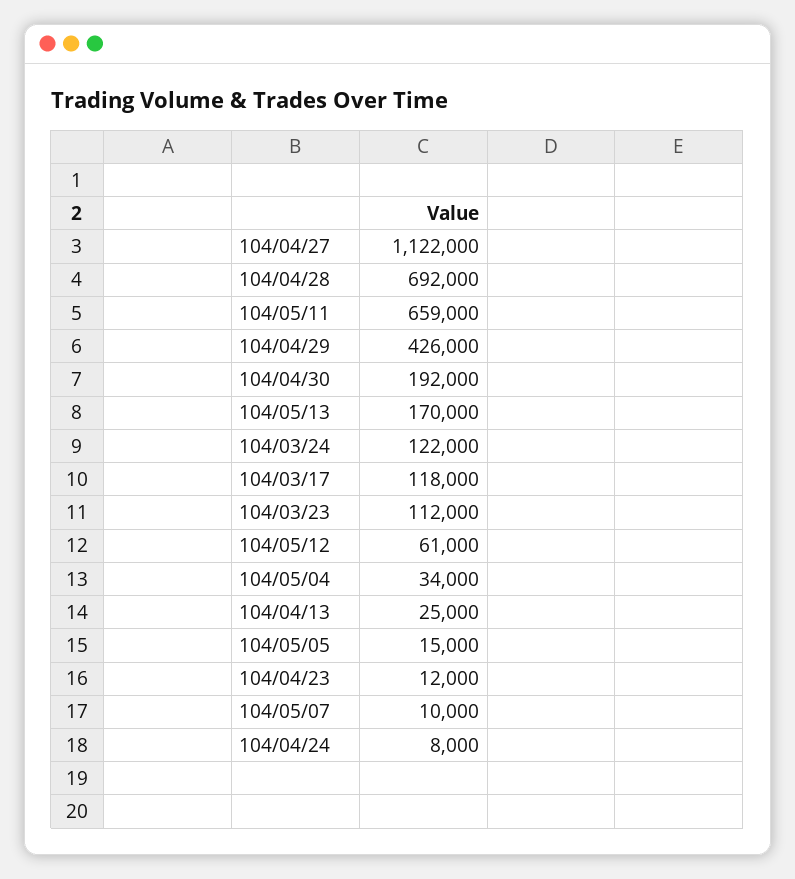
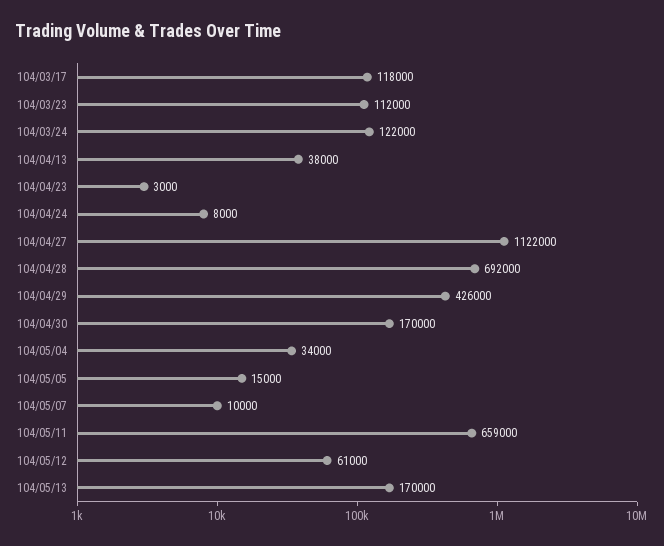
  {
    "104/04/27": 1122000,
    "104/04/28": 692000,
    "104/05/11": 659000,
    "104/04/29": 426000,
-   "104/04/30": 192000,
+   "104/04/30": 170000,
    "104/05/13": 170000,
    "104/03/24": 122000,
    "104/03/17": 118000,
    "104/03/23": 112000,
    "104/05/12": 61000,
    "104/05/04": 34000,
-   "104/04/13": 25000,
+   "104/04/13": 38000,
    "104/05/05": 15000,
-   "104/04/23": 12000,
+   "104/04/23": 3000,
    "104/05/07": 10000,
    "104/04/24": 8000
  }

